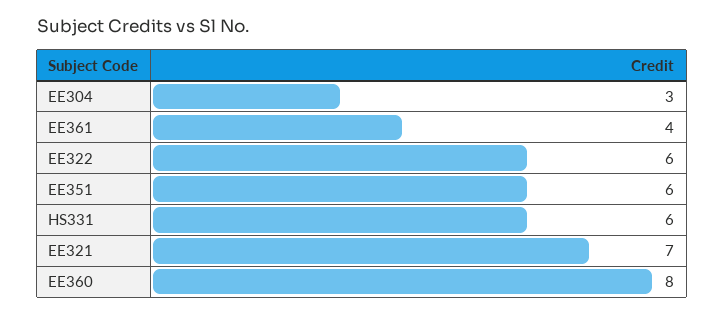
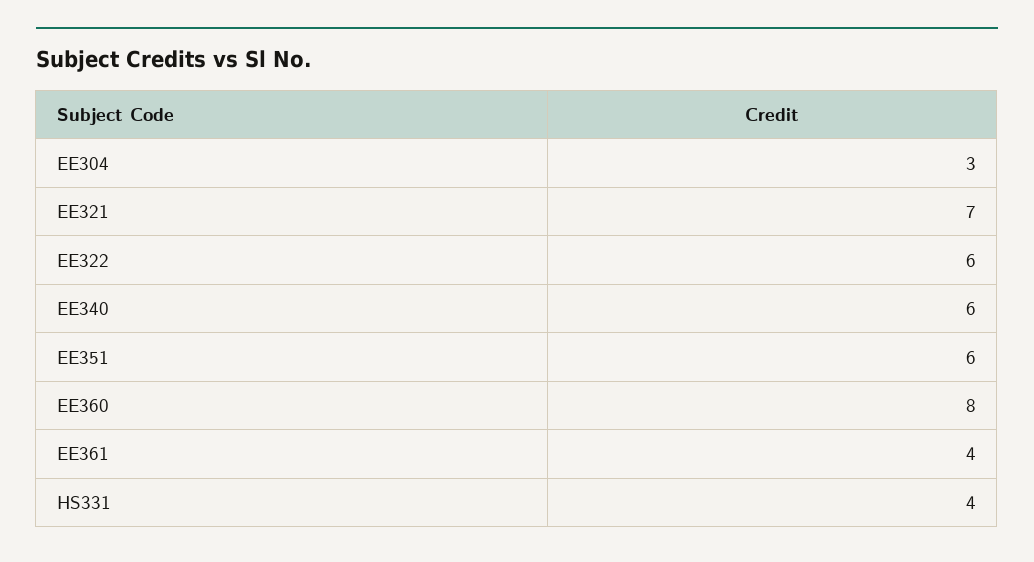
  {
    "EE304": 3,
    "EE361": 4,
    "EE322": 6,
    "EE351": 6,
-   "HS331": 6,
+   "HS331": 4,
    "EE321": 7,
-   "EE360": 8
+   "EE360": 8,
+   "EE340": 6
  }

